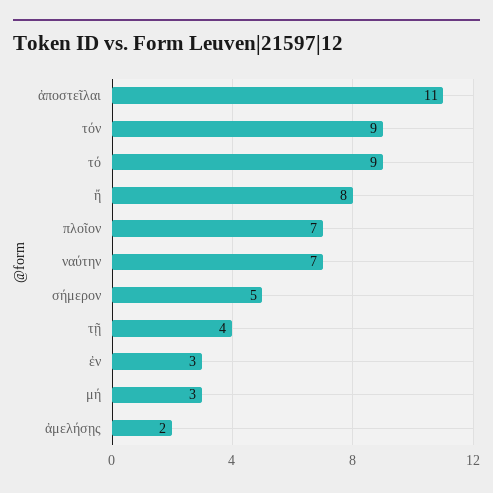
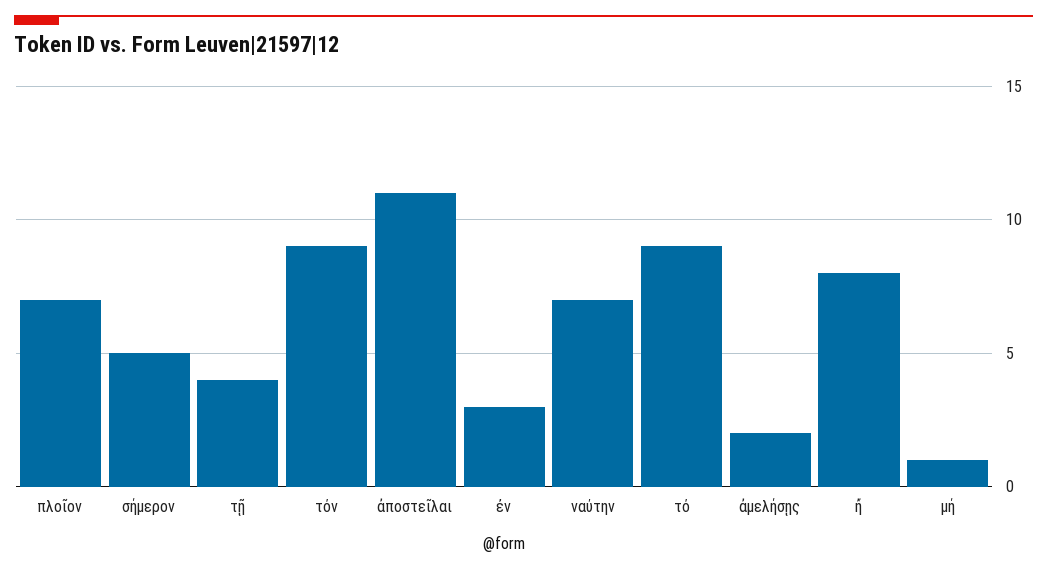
  {
    "ἀποστεῖλαι": 11,
    "τόν": 9,
    "τό": 9,
    "ἤ": 8,
    "πλοῖον": 7,
    "ναύτην": 7,
    "σήμερον": 5,
    "τῇ": 4,
    "ἐν": 3,
-   "μή": 3,
+   "μή": 1,
    "ἀμελήσῃς": 2
  }

